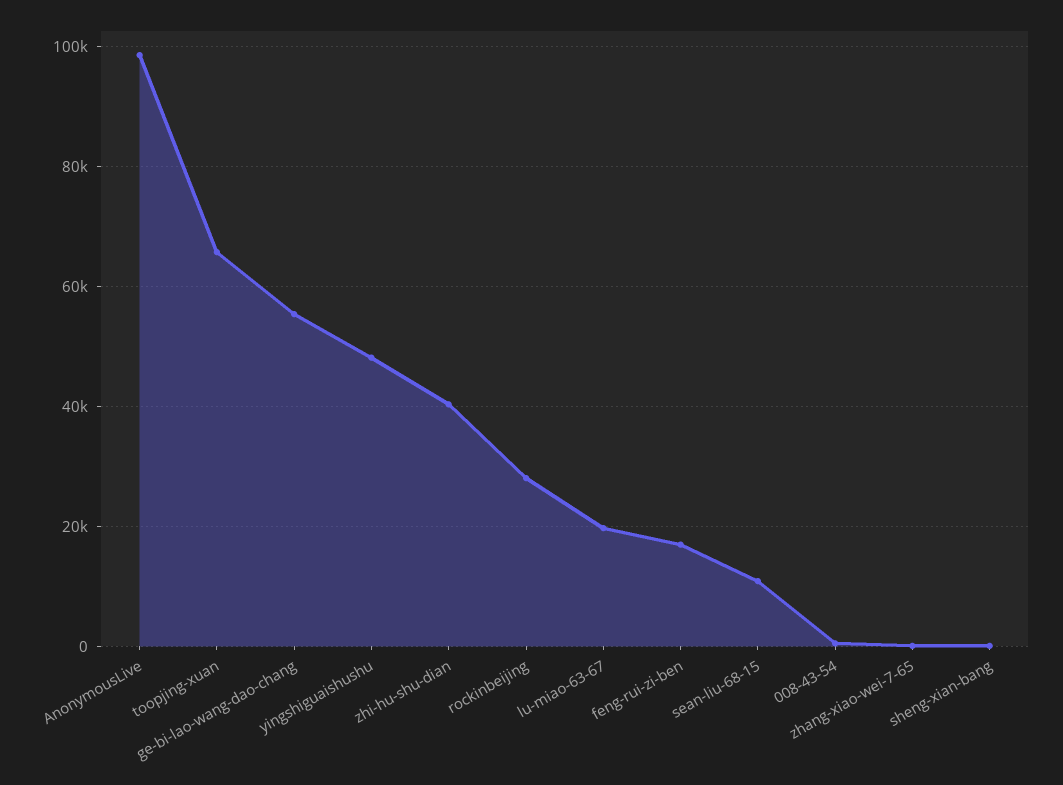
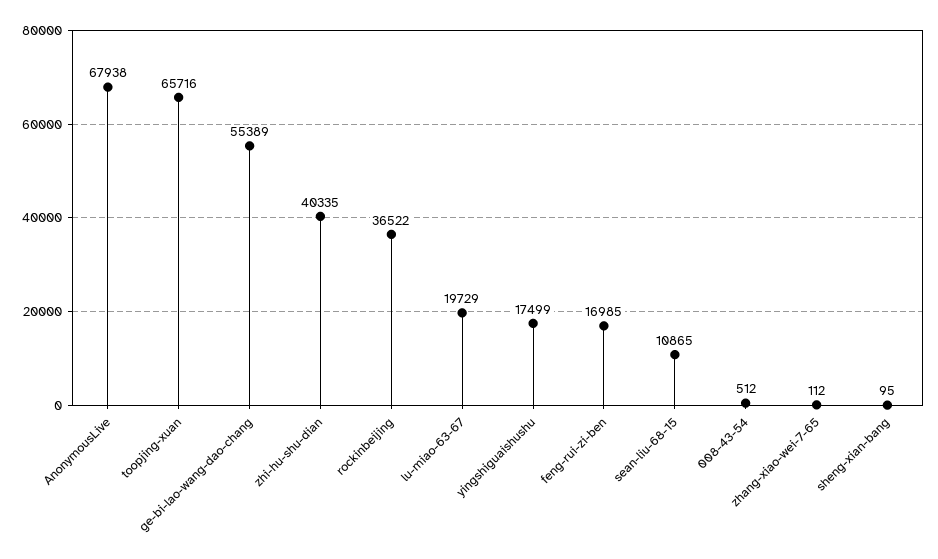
  {
-   "AnonymousLive": 98000,
+   "AnonymousLive": 67938,
    "toopjing-xuan": 65716,
    "ge-bi-lao-wang-dao-chang": 55389,
-   "yingshiguaishushu": 48000,
+   "yingshiguaishushu": 17499,
    "zhi-hu-shu-dian": 40335,
-   "rockinbeijing": 28000,
+   "rockinbeijing": 36522,
    "lu-miao-63-67": 19729,
    "feng-rui-zi-ben": 16985,
    "sean-liu-68-15": 10865,
    "008-43-54": 512,
    "zhang-xiao-wei-7-65": 112,
    "sheng-xian-bang": 95
  }

